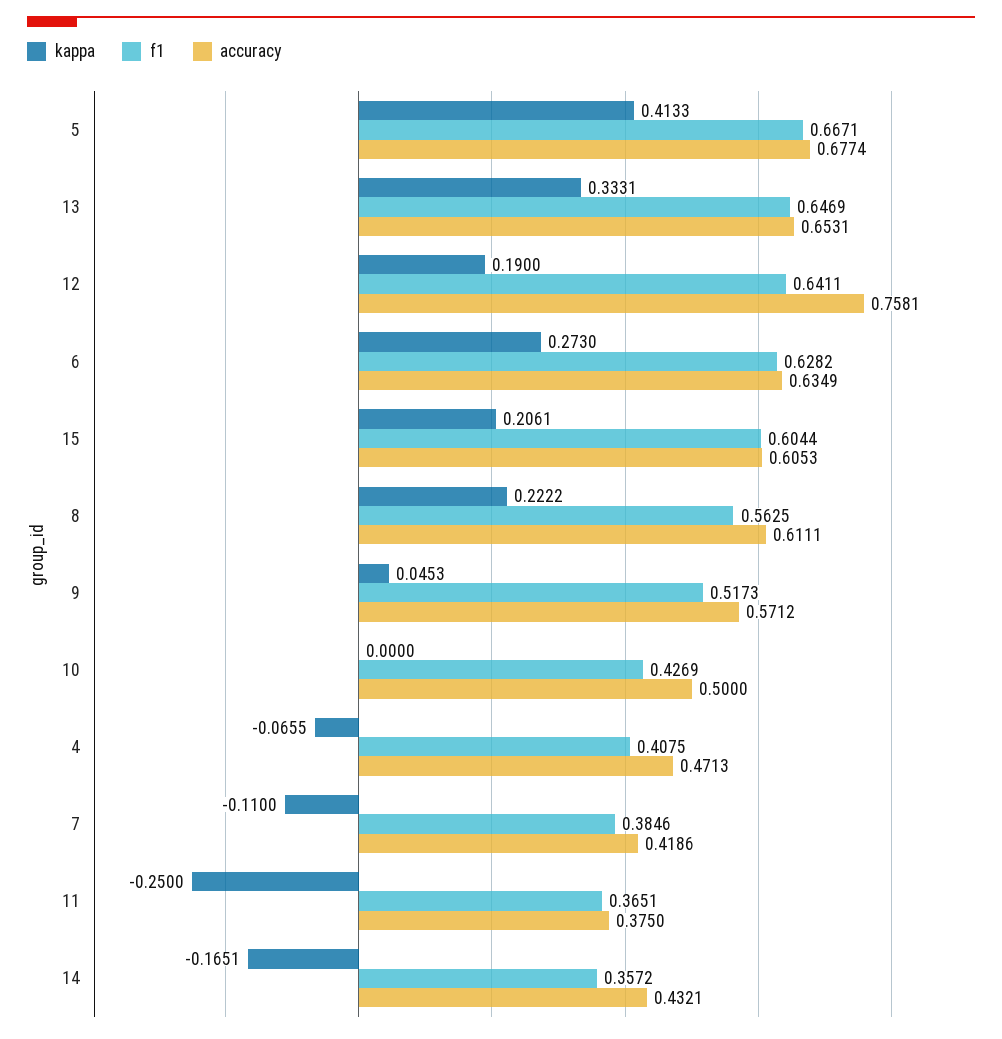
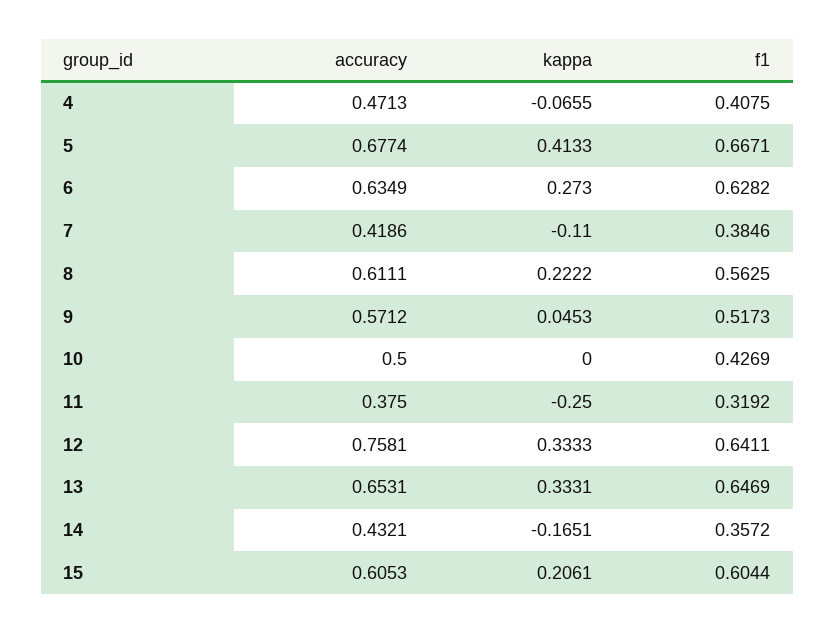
  {
    "kappa": {
      "5": 0.4133,
      "13": 0.3331,
-     "12": 0.19,
+     "12": 0.3333,
      "6": 0.273,
      "15": 0.2061,
      "8": 0.2222,
      "9": 0.0453,
      "10": 0,
      "4": -0.0655,
      "7": -0.11,
      "11": -0.25,
      "14": -0.1651
    },
    "f1": {
      "5": 0.6671,
      "13": 0.6469,
      "12": 0.6411,
      "6": 0.6282,
      "15": 0.6044,
      "8": 0.5625,
      "9": 0.5173,
      "10": 0.4269,
      "4": 0.4075,
      "7": 0.3846,
-     "11": 0.3651,
+     "11": 0.3192,
      "14": 0.3572
    },
    "accuracy": {
      "5": 0.6774,
      "13": 0.6531,
      "12": 0.7581,
      "6": 0.6349,
      "15": 0.6053,
      "8": 0.6111,
      "9": 0.5712,
      "10": 0.5,
      "4": 0.4713,
      "7": 0.4186,
      "11": 0.375,
      "14": 0.4321
    }
  }

